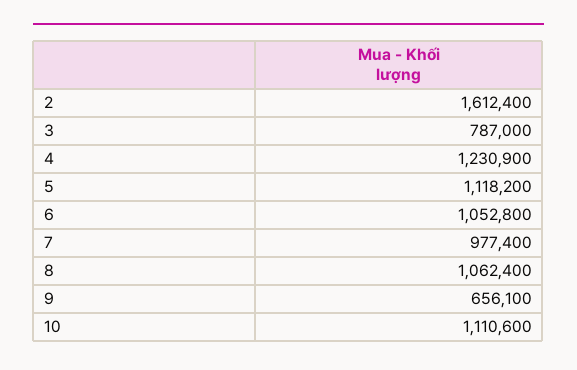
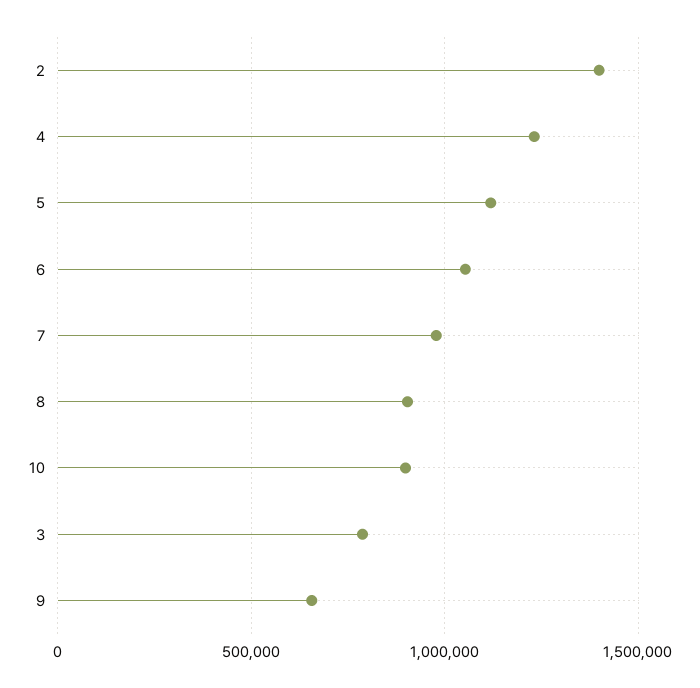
  {
-   "2": 1612400,
+   "2": 1400000,
    "3": 787000,
    "4": 1230900,
    "5": 1118200,
    "6": 1052800,
    "7": 977400,
-   "8": 1062400,
+   "8": 900000,
    "9": 656100,
-   "10": 1110600
+   "10": 900000
  }

